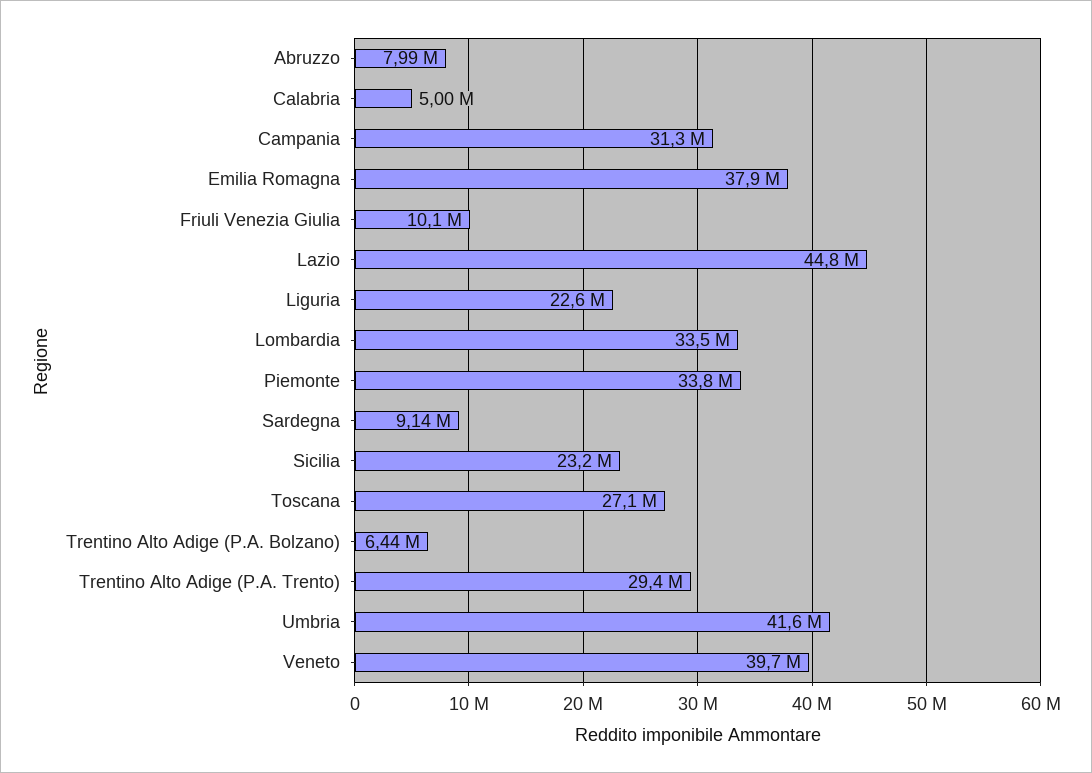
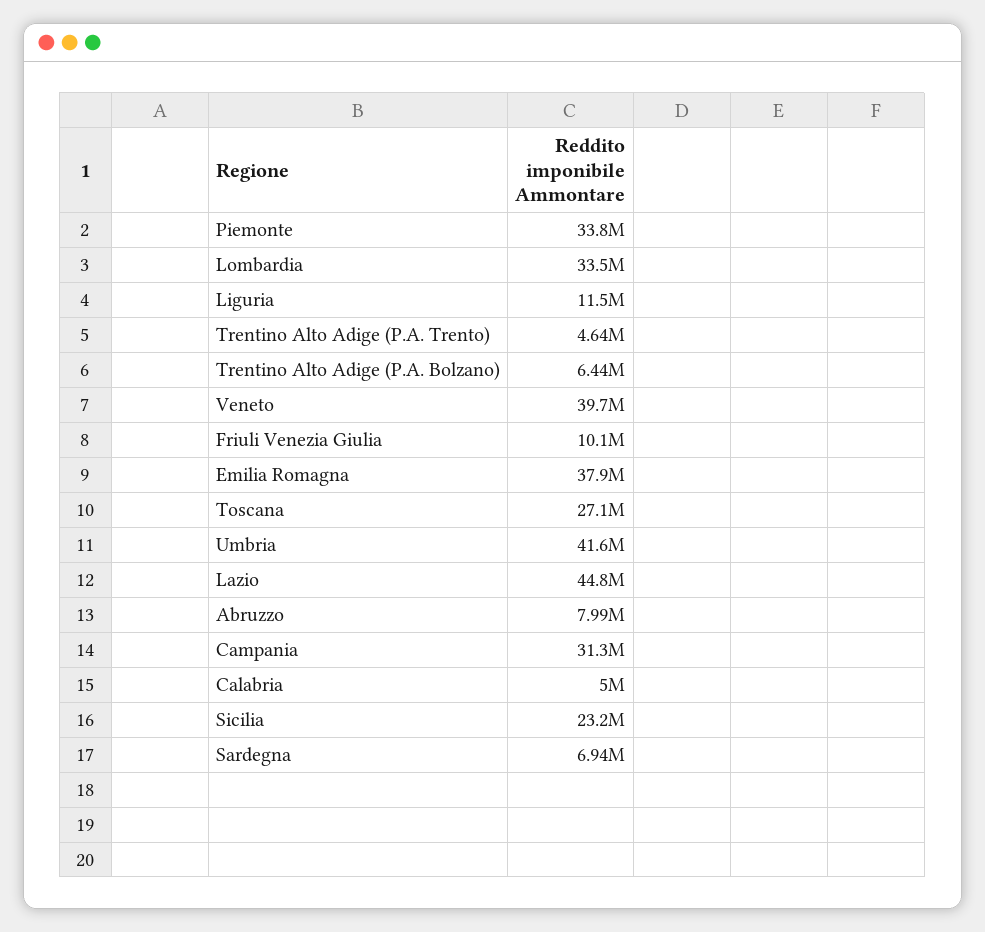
  {
    "Abruzzo": 7990000,
    "Calabria": 5000000,
    "Campania": 31300000,
    "Emilia Romagna": 37900000,
    "Friuli Venezia Giulia": 10100000,
    "Lazio": 44800000,
-   "Liguria": 22600000,
+   "Liguria": 11500000,
    "Lombardia": 33500000,
    "Piemonte": 33800000,
-   "Sardegna": 9140000,
+   "Sardegna": 6940000,
    "Sicilia": 23200000,
    "Toscana": 27100000,
    "Trentino Alto Adige (P.A. Bolzano)": 6440000,
-   "Trentino Alto Adige (P.A. Trento)": 29400000,
+   "Trentino Alto Adige (P.A. Trento)": 4640000,
    "Umbria": 41600000,
    "Veneto": 39700000
  }

